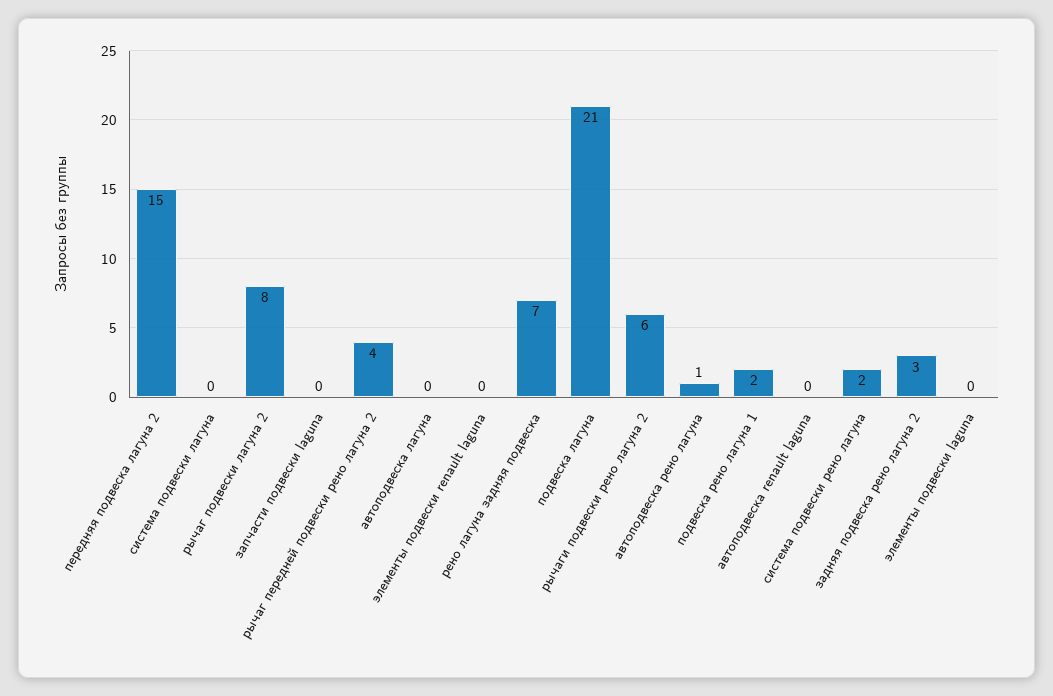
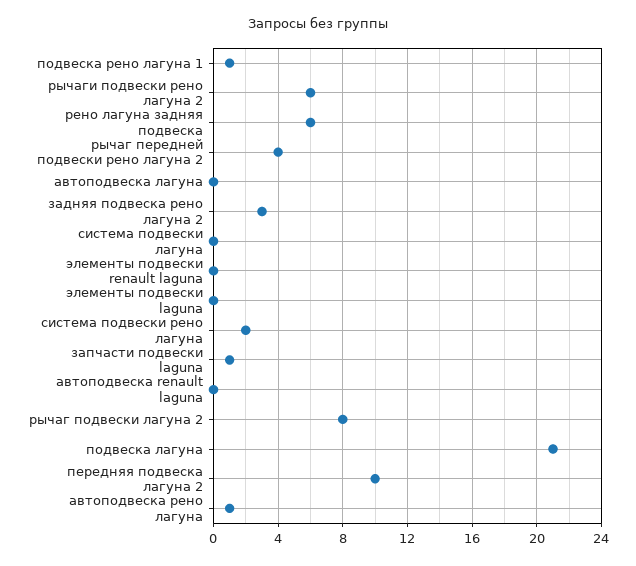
  {
-   "передняя подвеска лагуна 2": 15,
+   "передняя подвеска лагуна 2": 10,
    "система подвески лагуна": 0,
    "рычаг подвески лагуна 2": 8,
-   "запчасти подвески laguna": 0,
+   "запчасти подвески laguna": 1,
    "рычаг передней подвески рено лагуна 2": 4,
    "автоподвеска лагуна": 0,
    "элементы подвески renault laguna": 0,
-   "рено лагуна задняя подвеска": 7,
+   "рено лагуна задняя подвеска": 6,
    "подвеска лагуна": 21,
    "рычаги подвески рено лагуна 2": 6,
    "автоподвеска рено лагуна": 1,
-   "подвеска рено лагуна 1": 2,
+   "подвеска рено лагуна 1": 1,
    "автоподвеска renault laguna": 0,
    "система подвески рено лагуна": 2,
    "задняя подвеска рено лагуна 2": 3,
    "элементы подвески laguna": 0
  }

